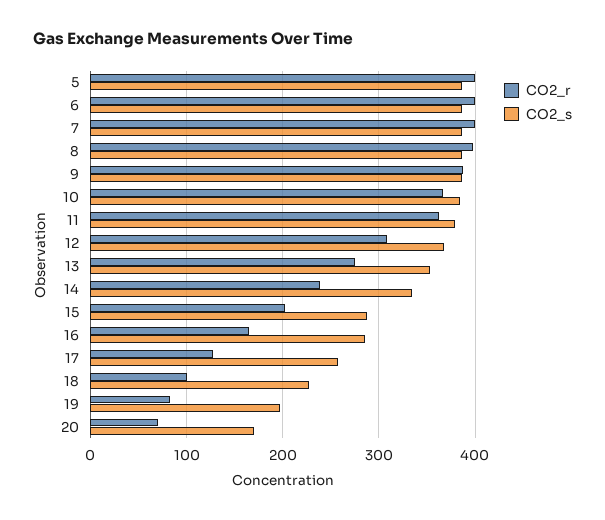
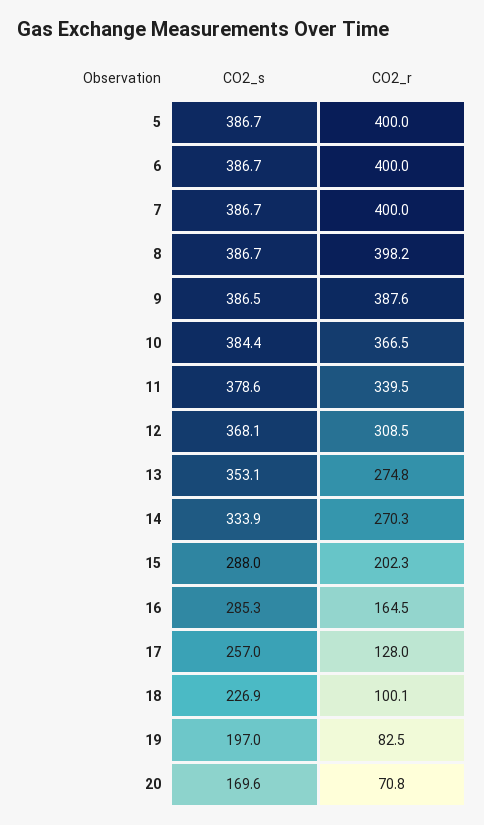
  {
    "CO2_r": {
      "5": 400,
      "6": 400,
      "7": 400,
      "8": 398.2,
      "9": 387.6,
      "10": 366.5,
-     "11": 360,
+     "11": 339.5,
      "12": 308.5,
      "13": 274.8,
-     "14": 240,
+     "14": 270.3,
      "15": 202.3,
      "16": 164.5,
      "17": 128,
      "18": 100.1,
      "19": 82.5,
      "20": 70.8
    },
    "CO2_s": {
      "5": 386.7,
      "6": 386.7,
      "7": 386.7,
      "8": 386.7,
      "9": 386.5,
      "10": 384.4,
      "11": 378.6,
      "12": 368.1,
      "13": 353.1,
      "14": 333.9,
      "15": 288,
      "16": 285.3,
      "17": 257,
      "18": 226.9,
      "19": 197,
      "20": 169.6
    }
  }

